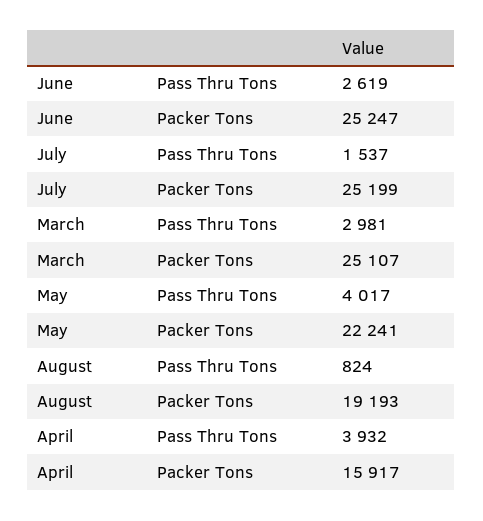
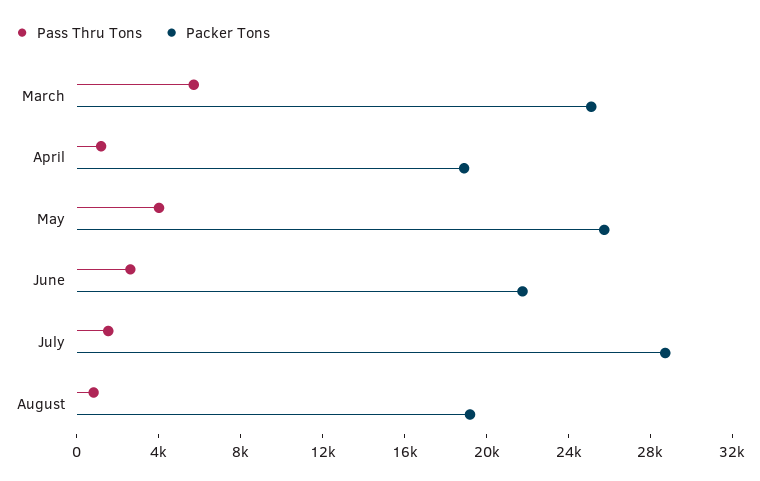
  {
    "Pass Thru Tons": {
      "June": 2619,
      "July": 1537,
-     "March": 2981,
+     "March": 6000,
      "May": 4017,
      "August": 824,
-     "April": 3932
+     "April": 1000
    },
    "Packer Tons": {
-     "June": 25247,
+     "June": 22000,
-     "July": 25199,
+     "July": 29000,
      "March": 25107,
-     "May": 22241,
+     "May": 26000,
      "August": 19193,
-     "April": 15917
+     "April": 19000
    }
  }

